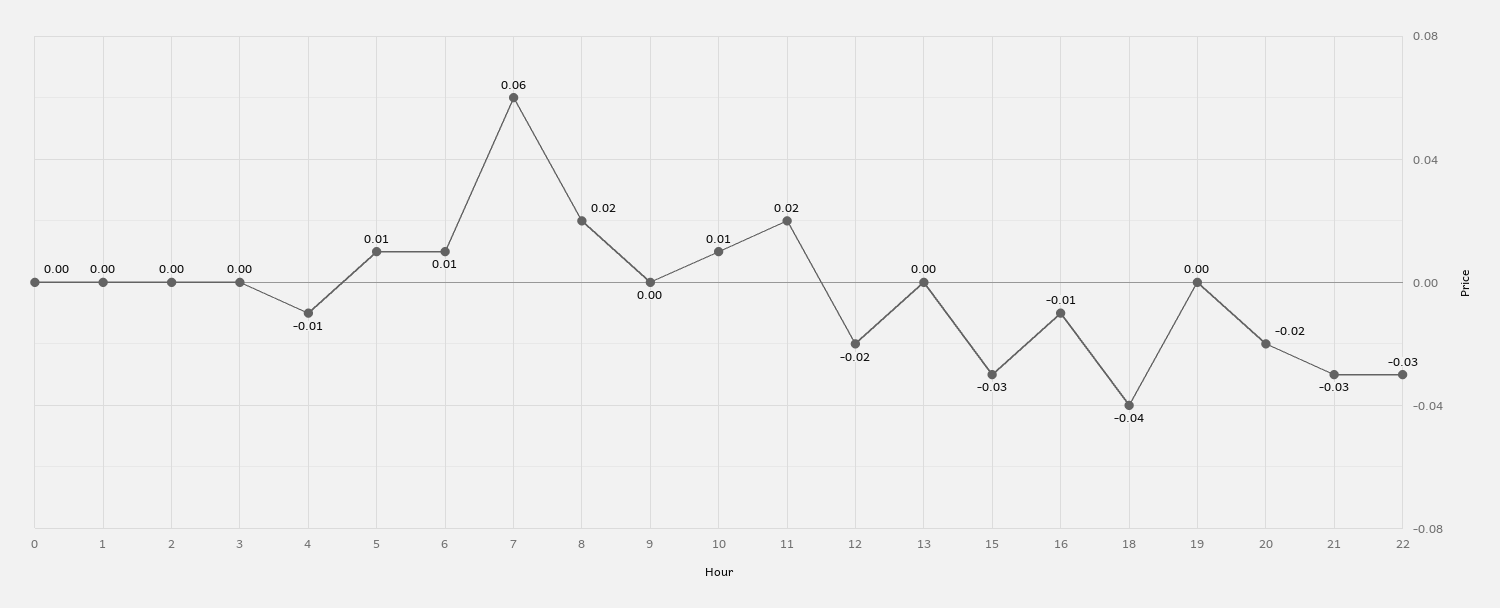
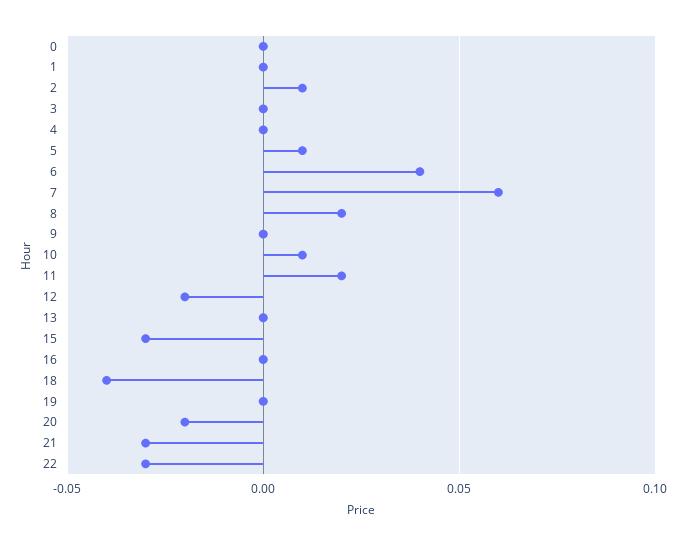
  {
    "0": 0,
    "1": 0,
-   "2": 0,
+   "2": 0.01,
    "3": 0,
-   "4": -0.01,
+   "4": 0,
    "5": 0.01,
-   "6": 0.01,
+   "6": 0.04,
    "7": 0.06,
    "8": 0.02,
    "9": 0,
    "10": 0.01,
    "11": 0.02,
    "12": -0.02,
    "13": 0,
    "15": -0.03,
-   "16": -0.01,
+   "16": 0,
    "18": -0.04,
    "19": 0,
    "20": -0.02,
    "21": -0.03,
    "22": -0.03
  }

